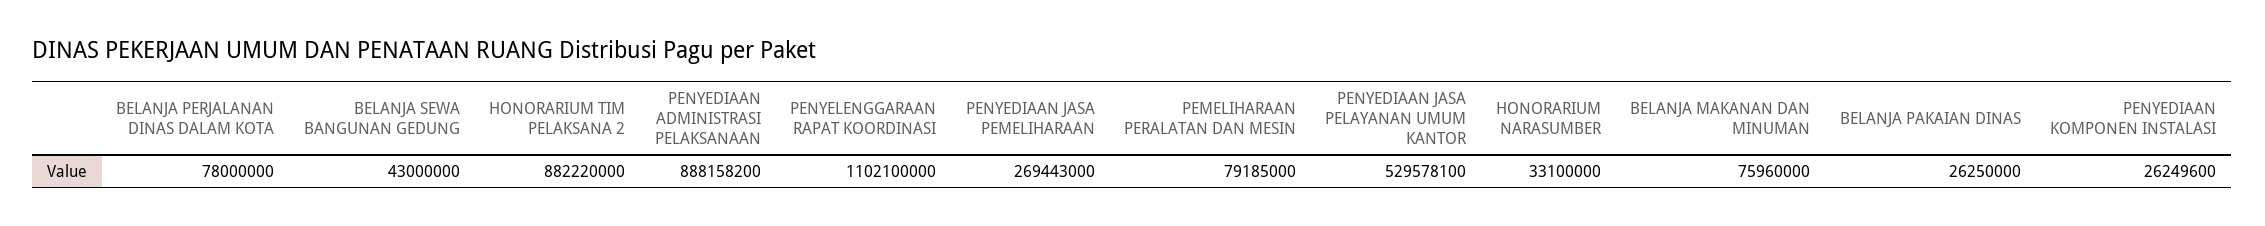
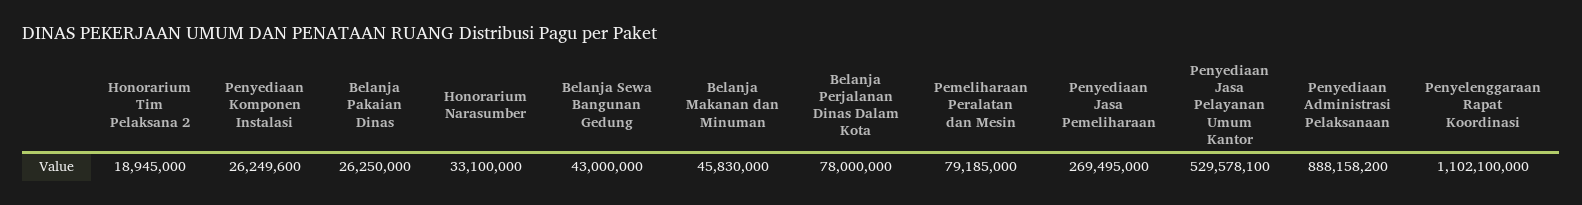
  {
    "BELANJA PERJALANAN DINAS DALAM KOTA": 78000000,
    "BELANJA SEWA BANGUNAN GEDUNG": 43000000,
-   "HONORARIUM TIM PELAKSANA 2": 882220000,
+   "HONORARIUM TIM PELAKSANA 2": 18945000,
    "PENYEDIAAN ADMINISTRASI PELAKSANAAN": 888158200,
    "PENYELENGGARAAN RAPAT KOORDINASI": 1102100000,
-   "PENYEDIAAN JASA PEMELIHARAAN": 269443000,
+   "PENYEDIAAN JASA PEMELIHARAAN": 269495000,
    "PEMELIHARAAN PERALATAN DAN MESIN": 79185000,
    "PENYEDIAAN JASA PELAYANAN UMUM KANTOR": 529578100,
    "HONORARIUM NARASUMBER": 33100000,
-   "BELANJA MAKANAN DAN MINUMAN": 75960000,
+   "BELANJA MAKANAN DAN MINUMAN": 45830000,
    "BELANJA PAKAIAN DINAS": 26250000,
    "PENYEDIAAN KOMPONEN INSTALASI": 26249600
  }

